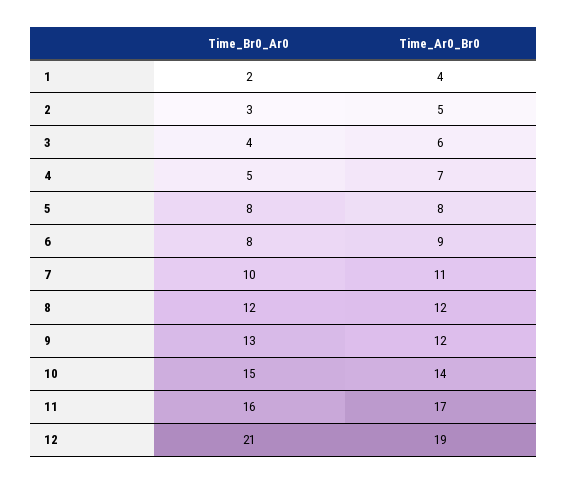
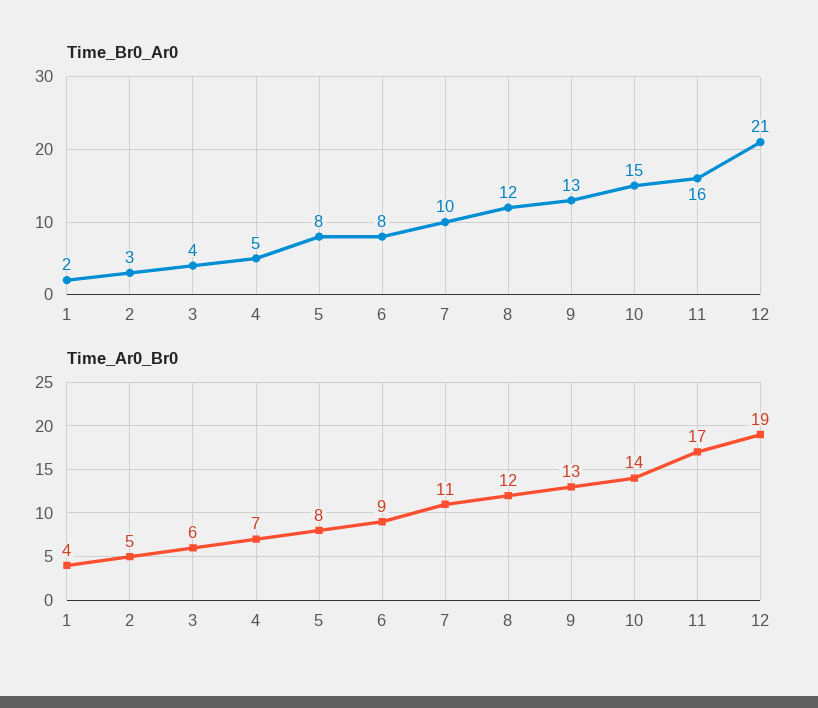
  {
    "Time_Br0_Ar0": {
      "1": 2,
      "2": 3,
      "3": 4,
      "4": 5,
      "5": 8,
      "6": 8,
      "7": 10,
      "8": 12,
      "9": 13,
      "10": 15,
      "11": 16,
      "12": 21
    },
    "Time_Ar0_Br0": {
      "1": 4,
      "2": 5,
      "3": 6,
      "4": 7,
      "5": 8,
      "6": 9,
      "7": 11,
      "8": 12,
-     "9": 12,
+     "9": 13,
      "10": 14,
      "11": 17,
      "12": 19
    }
  }

